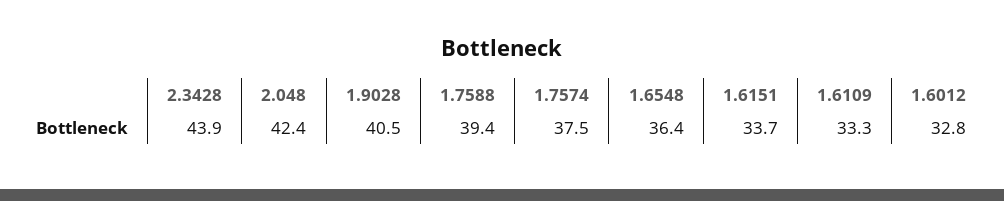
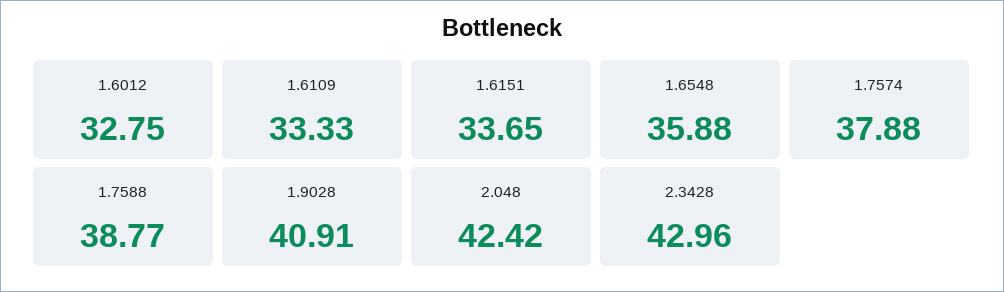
  {
-   "2.3428": 43.9,
+   "2.3428": 42.96,
    "2.048": 42.42,
-   "1.9028": 40.5,
+   "1.9028": 40.91,
-   "1.7588": 39.4,
+   "1.7588": 38.77,
-   "1.7574": 37.5,
+   "1.7574": 37.88,
-   "1.6548": 36.4,
+   "1.6548": 35.88,
    "1.6151": 33.65,
    "1.6109": 33.33,
    "1.6012": 32.75
  }

